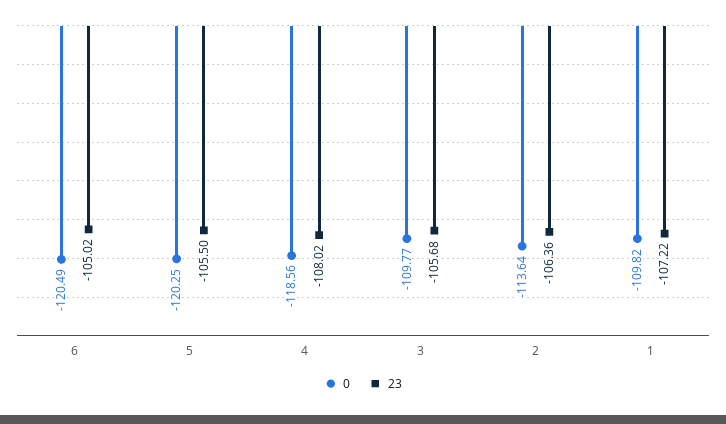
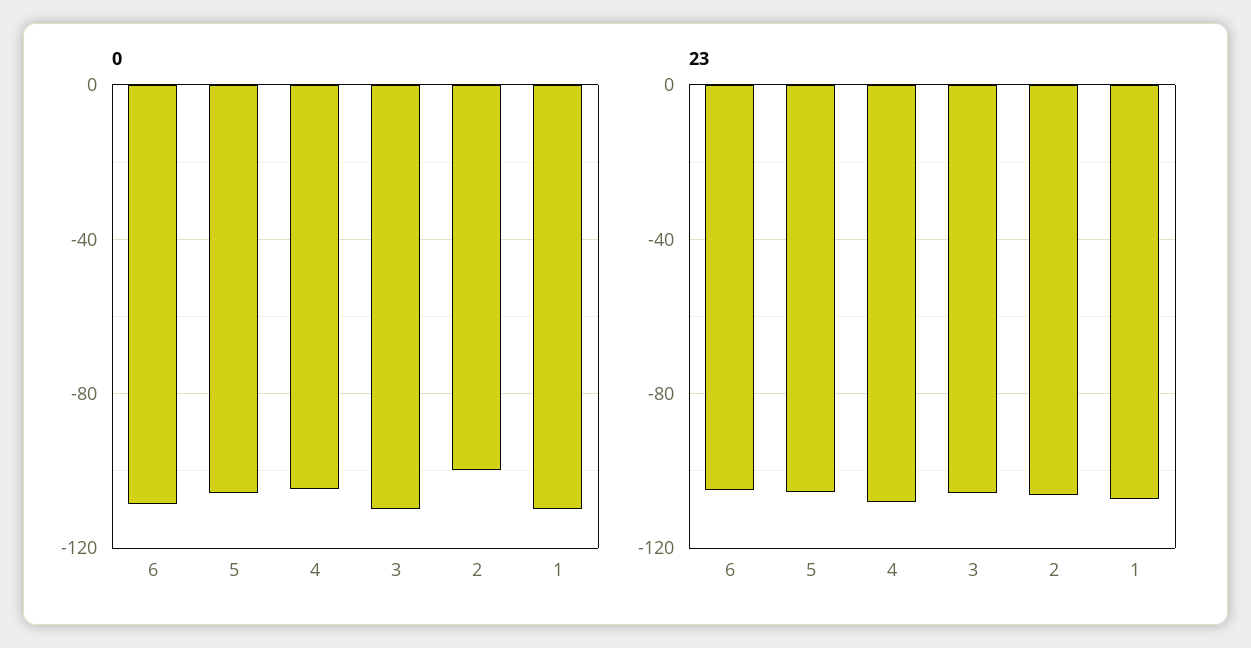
  {
    "0": {
-     "6": -120.49,
+     "6": -110,
-     "5": -120.25,
+     "5": -105,
-     "4": -118.56,
+     "4": -105,
      "3": -109.77,
-     "2": -113.64,
+     "2": -100,
      "1": -109.82
    },
    "23": {
      "6": -105.02,
      "5": -105.5,
      "4": -108.02,
      "3": -105.68,
      "2": -106.36,
      "1": -107.22
    }
  }

